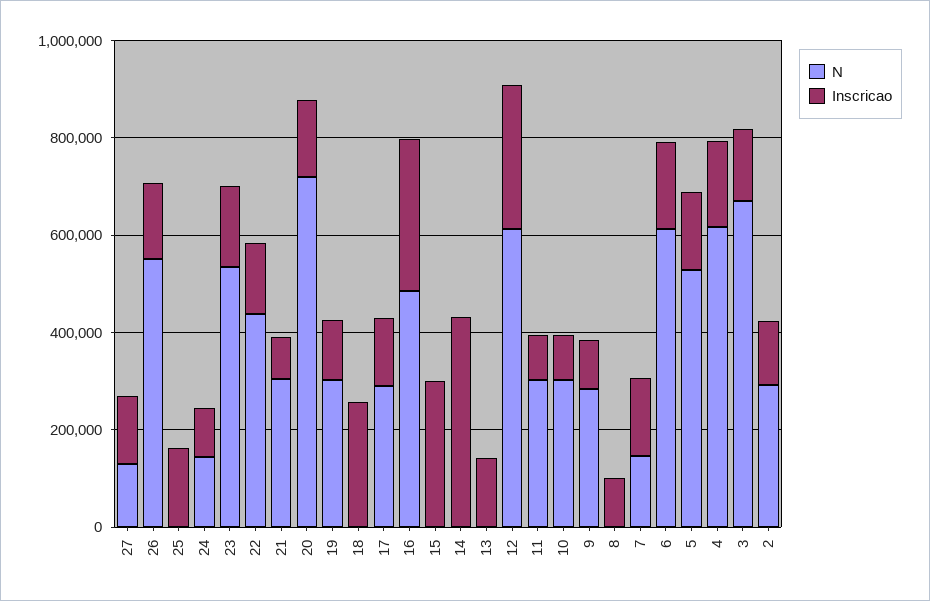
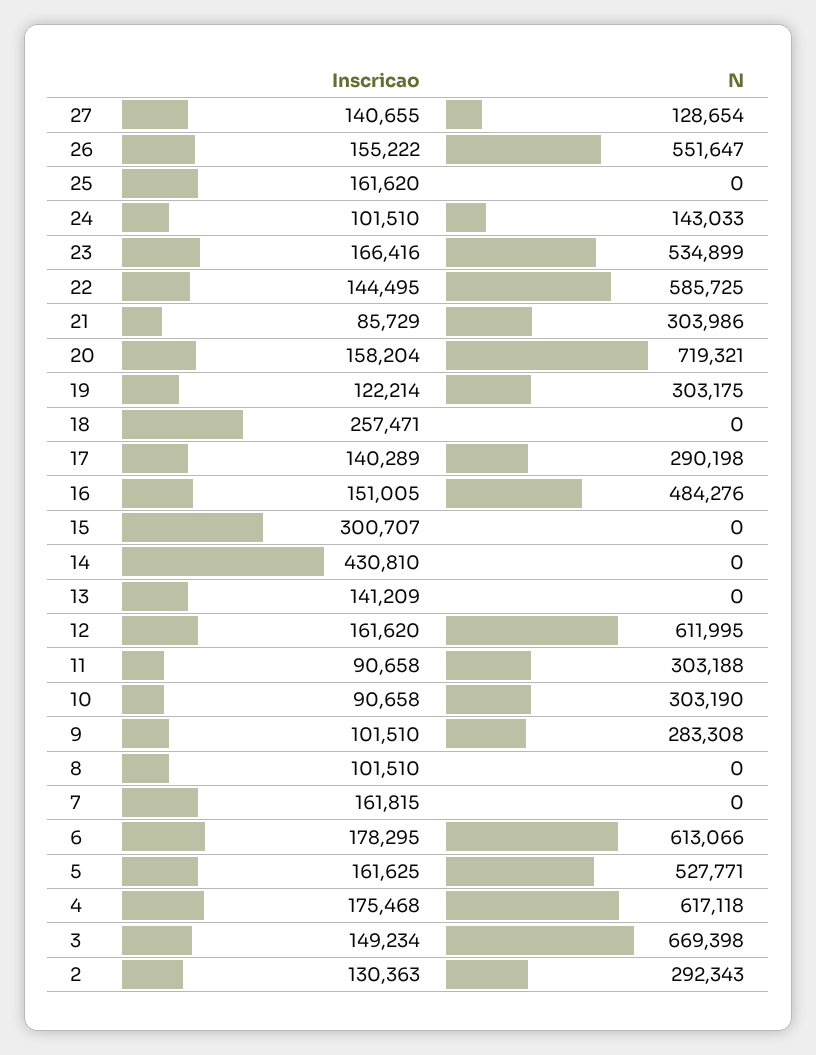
  {
    "N": {
      "27": 128654,
      "26": 551647,
      "25": 0,
      "24": 143033,
      "23": 534899,
-     "22": 450000,
+     "22": 585725,
      "21": 303986,
      "20": 719321,
      "19": 303175,
      "18": 0,
      "17": 290198,
      "16": 484276,
      "15": 0,
      "14": 0,
      "13": 0,
      "12": 611995,
      "11": 303188,
      "10": 303190,
      "9": 283308,
      "8": 0,
-     "7": 150000,
+     "7": 0,
      "6": 613066,
      "5": 527771,
      "4": 617118,
      "3": 669398,
      "2": 292343
    },
    "Inscricao": {
      "27": 140655,
      "26": 155222,
      "25": 161620,
      "24": 101510,
      "23": 166416,
      "22": 144495,
      "21": 85729,
      "20": 158204,
      "19": 122214,
      "18": 257471,
      "17": 140289,
-     "16": 300000,
+     "16": 151005,
      "15": 300707,
      "14": 430810,
      "13": 141209,
-     "12": 300000,
+     "12": 161620,
      "11": 90658,
      "10": 90658,
      "9": 101510,
      "8": 101510,
      "7": 161815,
      "6": 178295,
      "5": 161625,
      "4": 175468,
      "3": 149234,
      "2": 130363
    }
  }

